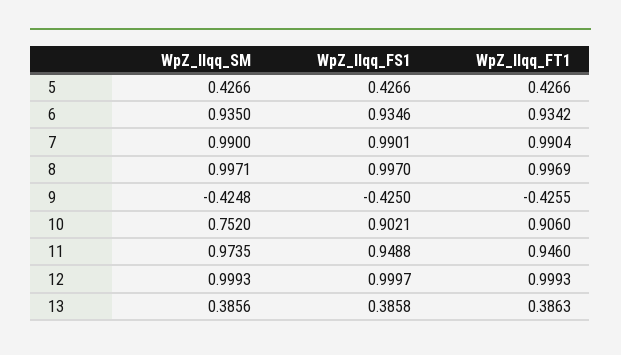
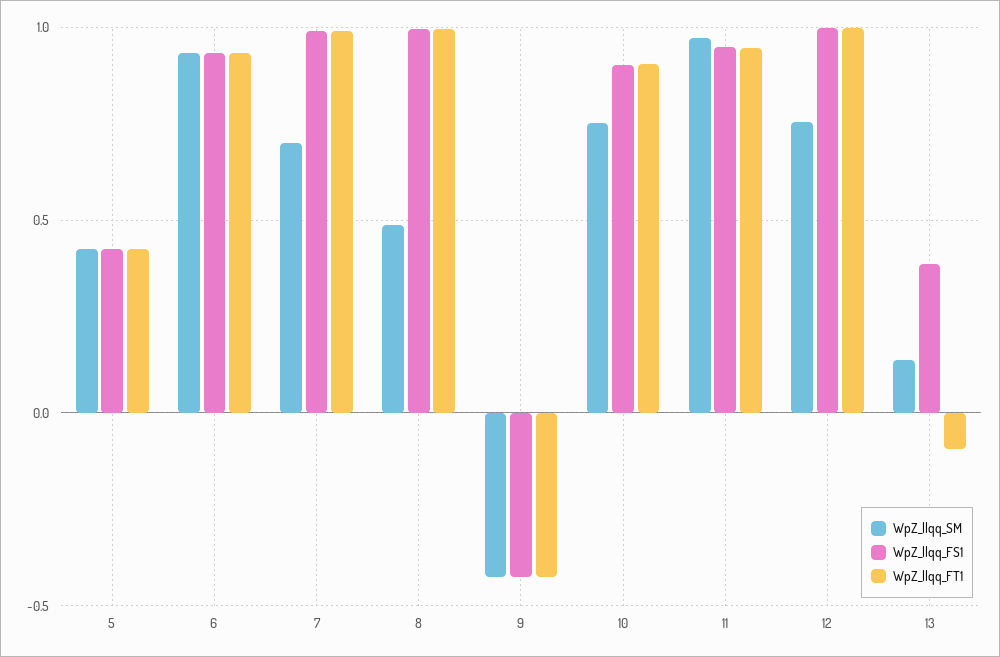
  {
    "WpZ_llqq_SM": {
      "5": 0.4266,
      "6": 0.935,
-     "7": 0.99,
+     "7": 0.7,
-     "8": 0.9971,
+     "8": 0.5,
      "9": -0.4248,
      "10": 0.752,
      "11": 0.9735,
-     "12": 0.9993,
+     "12": 0.75,
-     "13": 0.3856
+     "13": 0.15
    },
    "WpZ_llqq_FS1": {
      "5": 0.4266,
      "6": 0.9346,
      "7": 0.9901,
      "8": 0.997,
      "9": -0.425,
      "10": 0.9021,
      "11": 0.9488,
      "12": 0.9997,
      "13": 0.3858
    },
    "WpZ_llqq_FT1": {
      "5": 0.4266,
      "6": 0.9342,
      "7": 0.9904,
      "8": 0.9969,
      "9": -0.4255,
      "10": 0.906,
      "11": 0.946,
      "12": 0.9993,
-     "13": 0.3863
+     "13": -0.1
    }
  }

